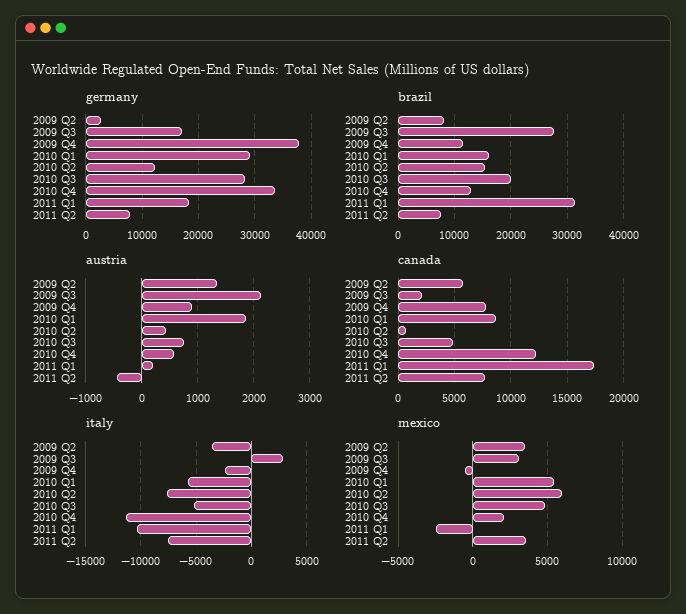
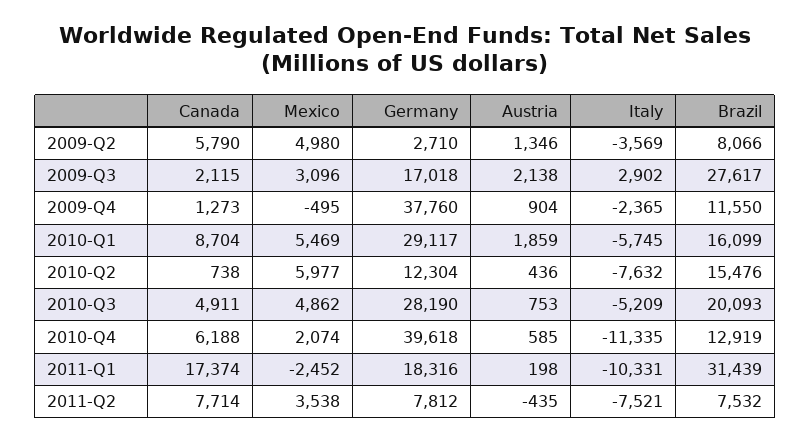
  {
    "germany": {
      "2009 Q2": 2710,
      "2009 Q3": 17018,
      "2009 Q4": 37760,
      "2010 Q1": 29117,
      "2010 Q2": 12304,
      "2010 Q3": 28190,
-     "2010 Q4": 34000,
+     "2010 Q4": 39618,
      "2011 Q1": 18316,
      "2011 Q2": 7812
    },
    "brazil": {
      "2009 Q2": 8066,
      "2009 Q3": 27617,
      "2009 Q4": 11550,
      "2010 Q1": 16099,
      "2010 Q2": 15476,
      "2010 Q3": 20093,
      "2010 Q4": 12919,
      "2011 Q1": 31439,
      "2011 Q2": 7532
    },
    "austria": {
      "2009 Q2": 1346,
      "2009 Q3": 2138,
      "2009 Q4": 904,
      "2010 Q1": 1859,
      "2010 Q2": 436,
      "2010 Q3": 753,
      "2010 Q4": 585,
      "2011 Q1": 198,
      "2011 Q2": -435
    },
    "canada": {
      "2009 Q2": 5790,
      "2009 Q3": 2115,
-     "2009 Q4": 8000,
+     "2009 Q4": 1273,
      "2010 Q1": 8704,
      "2010 Q2": 738,
      "2010 Q3": 4911,
-     "2010 Q4": 12000,
+     "2010 Q4": 6188,
      "2011 Q1": 17374,
      "2011 Q2": 7714
    },
    "italy": {
      "2009 Q2": -3569,
      "2009 Q3": 2902,
      "2009 Q4": -2365,
      "2010 Q1": -5745,
      "2010 Q2": -7632,
      "2010 Q3": -5209,
      "2010 Q4": -11335,
      "2011 Q1": -10331,
      "2011 Q2": -7521
    },
    "mexico": {
-     "2009 Q2": 3500,
+     "2009 Q2": 4980,
      "2009 Q3": 3096,
      "2009 Q4": -495,
      "2010 Q1": 5469,
      "2010 Q2": 5977,
      "2010 Q3": 4862,
      "2010 Q4": 2074,
      "2011 Q1": -2452,
      "2011 Q2": 3538
    }
  }

